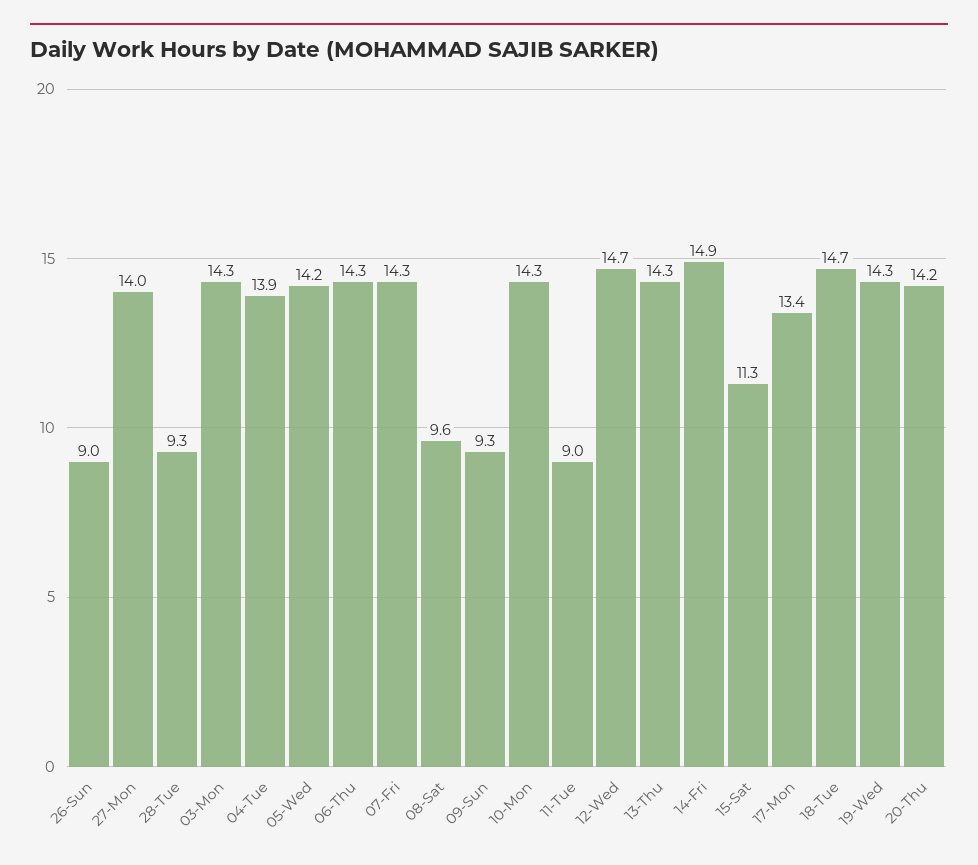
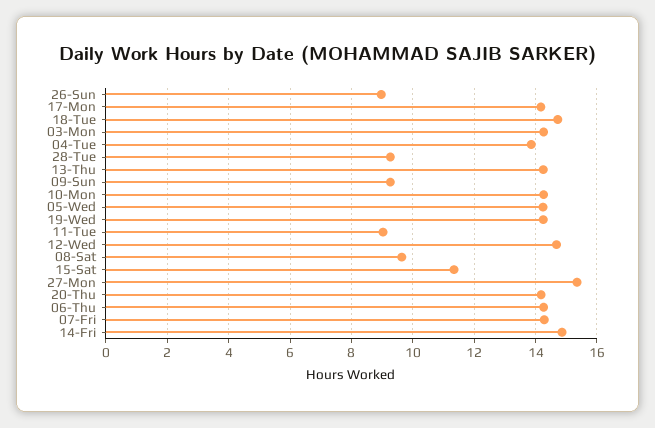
  {
    "26-Sun": 9,
-   "27-Mon": 14,
+   "27-Mon": 15.4,
    "28-Tue": 9.3,
    "03-Mon": 14.3,
    "04-Tue": 13.9,
    "05-Wed": 14.2,
    "06-Thu": 14.3,
    "07-Fri": 14.3,
    "08-Sat": 9.6,
    "09-Sun": 9.3,
    "10-Mon": 14.3,
    "11-Tue": 9,
    "12-Wed": 14.7,
    "13-Thu": 14.3,
    "14-Fri": 14.9,
    "15-Sat": 11.3,
-   "17-Mon": 13.4,
+   "17-Mon": 14.2,
    "18-Tue": 14.7,
    "19-Wed": 14.3,
    "20-Thu": 14.2
  }

